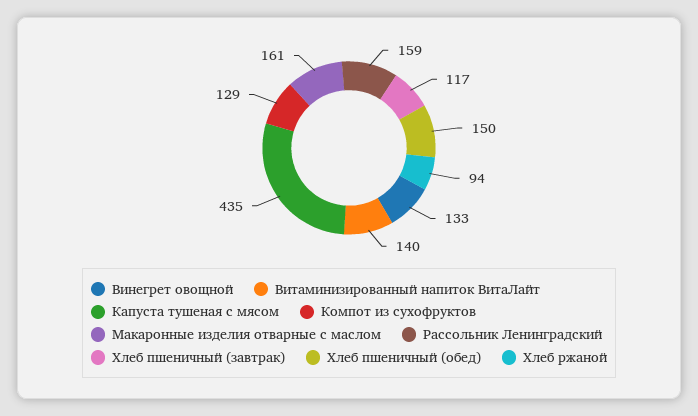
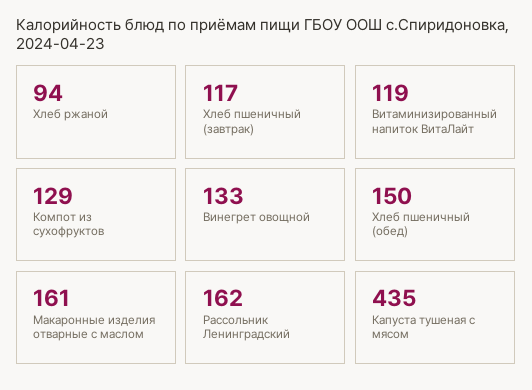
  {
    "Винегрет овощной": 133,
-   "Витаминизированный напиток ВитаЛайт": 140,
+   "Витаминизированный напиток ВитаЛайт": 119,
    "Капуста тушеная с мясом": 435,
    "Компот из сухофруктов": 129,
    "Макаронные изделия отварные с маслом": 161,
-   "Рассольник Ленинградский": 159,
+   "Рассольник Ленинградский": 162,
    "Хлеб пшеничный (завтрак)": 117,
    "Хлеб пшеничный (обед)": 150,
    "Хлеб ржаной": 94
  }

